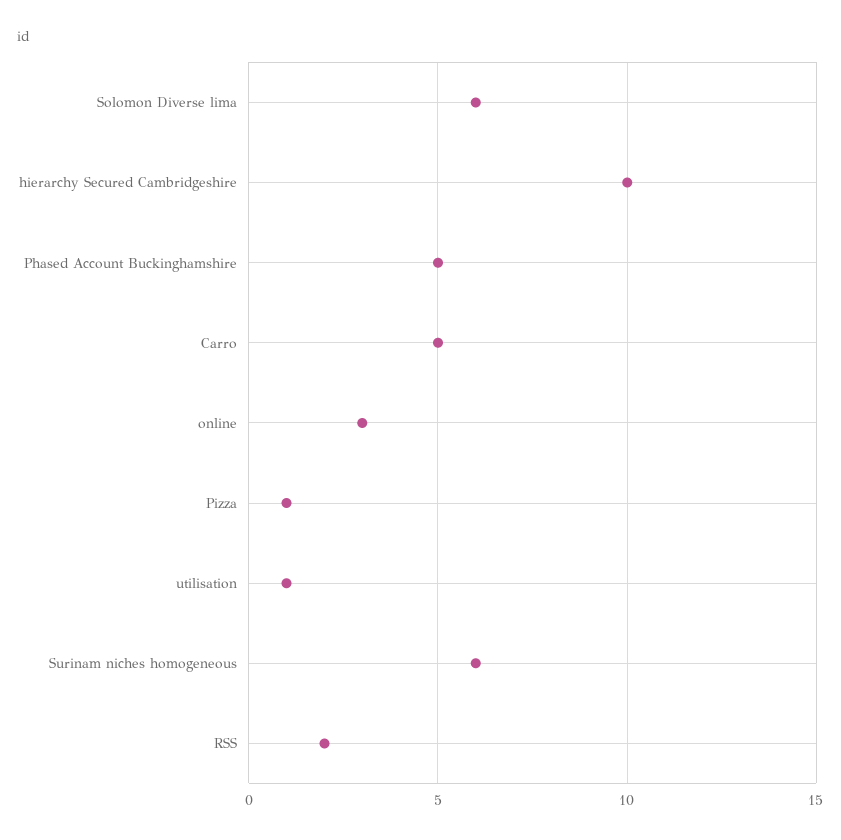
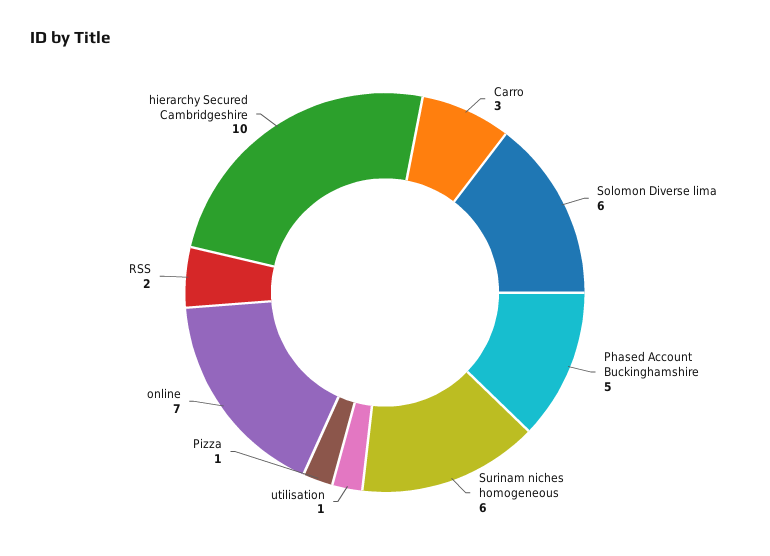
  {
    "Solomon Diverse lima": 6,
    "hierarchy Secured Cambridgeshire": 10,
    "Phased Account Buckinghamshire": 5,
-   "Carro": 5,
+   "Carro": 3,
-   "online": 3,
+   "online": 7,
    "Pizza": 1,
    "utilisation": 1,
    "Surinam niches homogeneous": 6,
    "RSS": 2
  }

